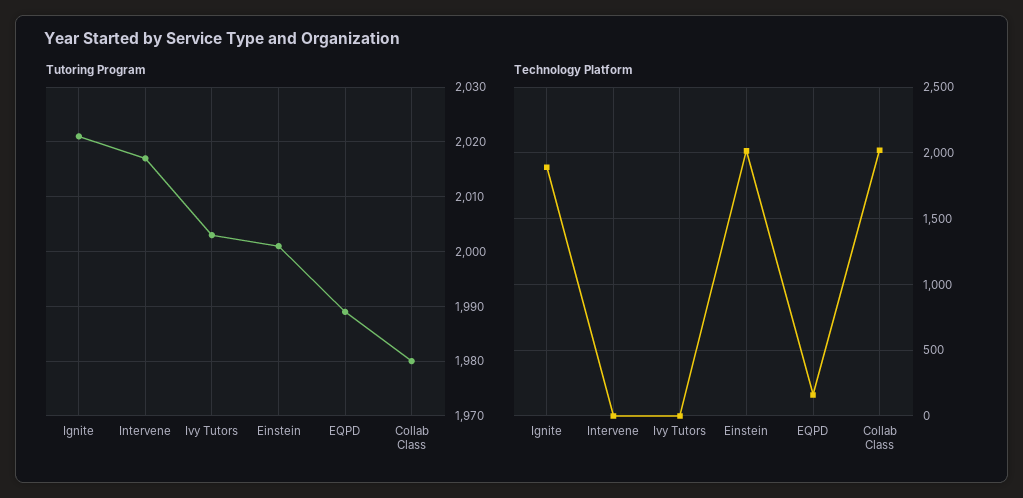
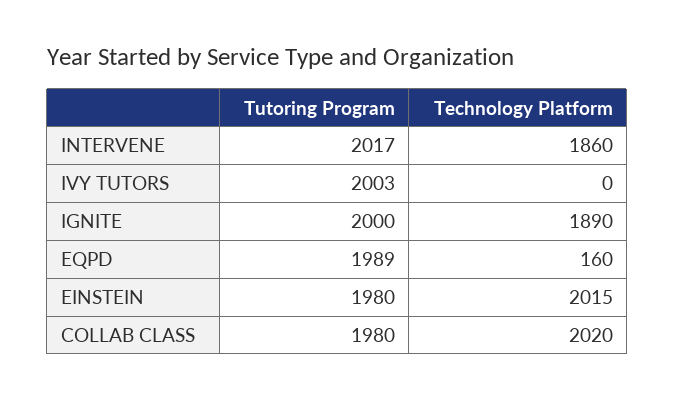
  {
    "Tutoring Program": {
-     "Ignite": 2020,
+     "Ignite": 2000,
      "Intervene": 2017,
      "Ivy Tutors": 2003,
-     "Einstein": 2000,
+     "Einstein": 1980,
      "EQPD": 1989,
      "Collab Class": 1980
    },
    "Technology Platform": {
      "Ignite": 1890,
-     "Intervene": 0,
+     "Intervene": 1860,
      "Ivy Tutors": 0,
      "Einstein": 2015,
      "EQPD": 160,
      "Collab Class": 2020
    }
  }

